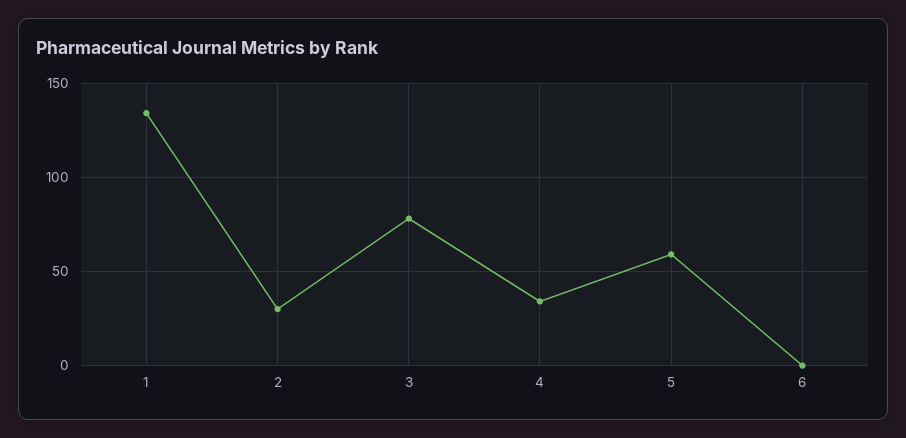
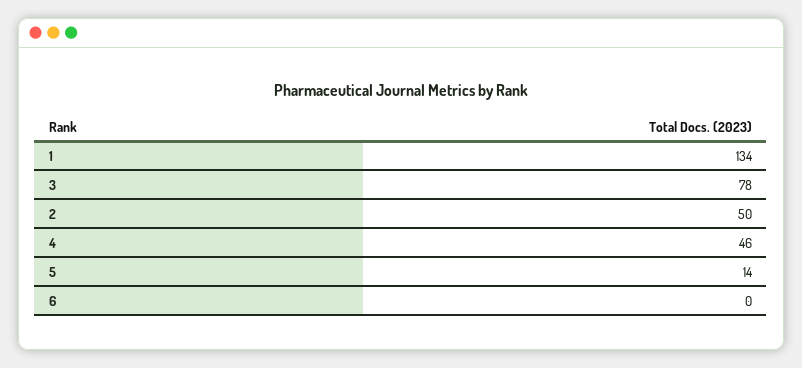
  {
    "1": 134,
-   "2": 30,
+   "2": 50,
    "3": 78,
-   "4": 35,
+   "4": 46,
-   "5": 60,
+   "5": 14,
    "6": 0
  }

